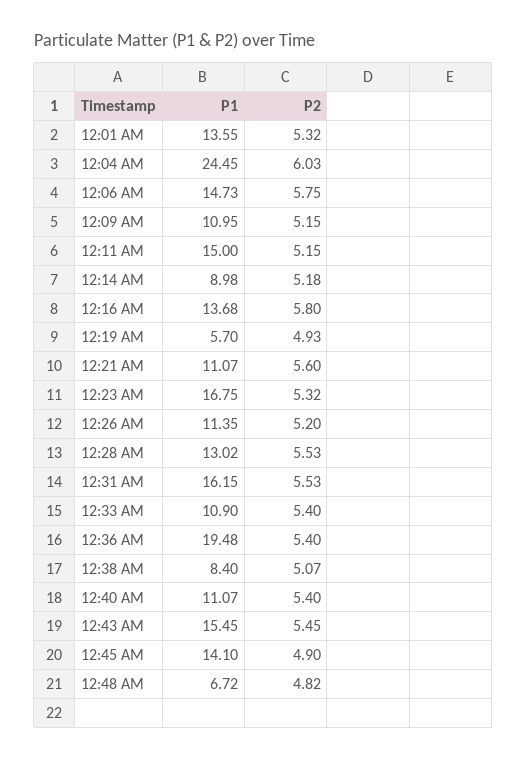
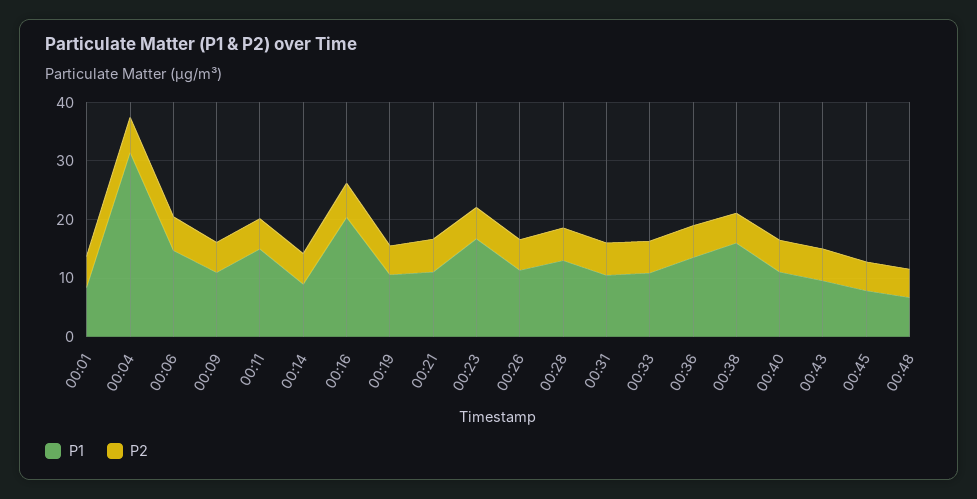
  {
    "P1": {
-     "12:01 AM": 13.55,
+     "12:01 AM": 8,
-     "12:04 AM": 24.45,
+     "12:04 AM": 32,
      "12:06 AM": 14.73,
      "12:09 AM": 10.95,
      "12:11 AM": 15,
      "12:14 AM": 8.98,
-     "12:16 AM": 13.68,
+     "12:16 AM": 20,
-     "12:19 AM": 5.7,
+     "12:19 AM": 10,
      "12:21 AM": 11.07,
      "12:23 AM": 16.75,
      "12:26 AM": 11.35,
      "12:28 AM": 13.02,
-     "12:31 AM": 16.15,
+     "12:31 AM": 10,
      "12:33 AM": 10.9,
-     "12:36 AM": 19.48,
+     "12:36 AM": 14,
-     "12:38 AM": 8.4,
+     "12:38 AM": 16,
      "12:40 AM": 11.07,
-     "12:43 AM": 15.45,
+     "12:43 AM": 10,
-     "12:45 AM": 14.1,
+     "12:45 AM": 8,
      "12:48 AM": 6.72
    },
    "P2": {
      "12:01 AM": 5.32,
      "12:04 AM": 6.03,
      "12:06 AM": 5.75,
      "12:09 AM": 5.15,
      "12:11 AM": 5.15,
      "12:14 AM": 5.18,
      "12:16 AM": 5.8,
      "12:19 AM": 4.93,
      "12:21 AM": 5.6,
      "12:23 AM": 5.32,
      "12:26 AM": 5.2,
      "12:28 AM": 5.53,
      "12:31 AM": 5.53,
      "12:33 AM": 5.4,
      "12:36 AM": 5.4,
      "12:38 AM": 5.07,
      "12:40 AM": 5.4,
      "12:43 AM": 5.45,
      "12:45 AM": 4.9,
      "12:48 AM": 4.82
    }
  }

